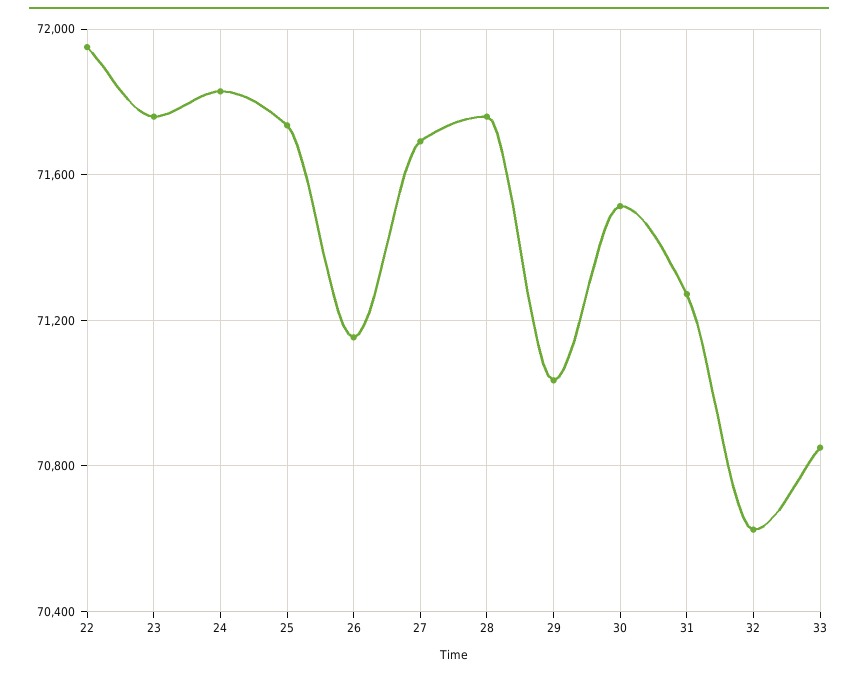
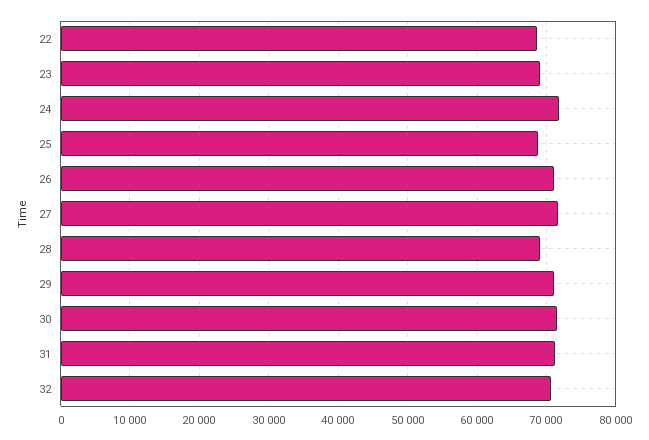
  {
-   "22": 71950,
+   "22": 69000,
-   "23": 71750,
+   "23": 69000,
    "24": 71850,
-   "25": 71750,
+   "25": 69000,
    "26": 71150,
    "27": 71700,
-   "28": 71750,
+   "28": 69000,
    "29": 71050,
    "30": 71500,
    "31": 71250,
-   "32": 70650,
+   "32": 70650
-   "33": 70850
  }

